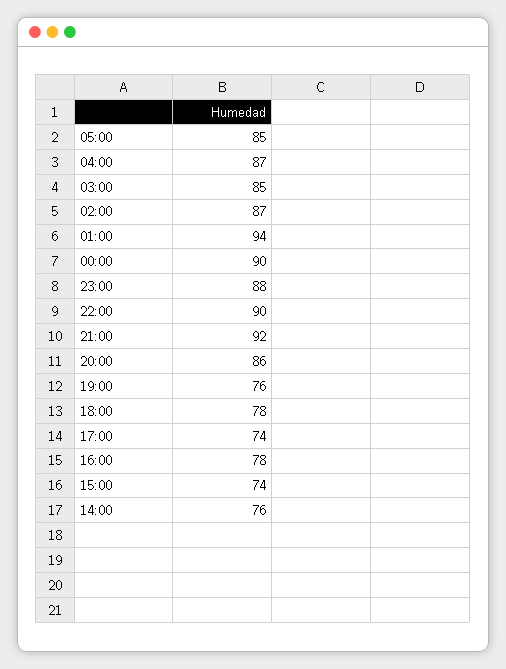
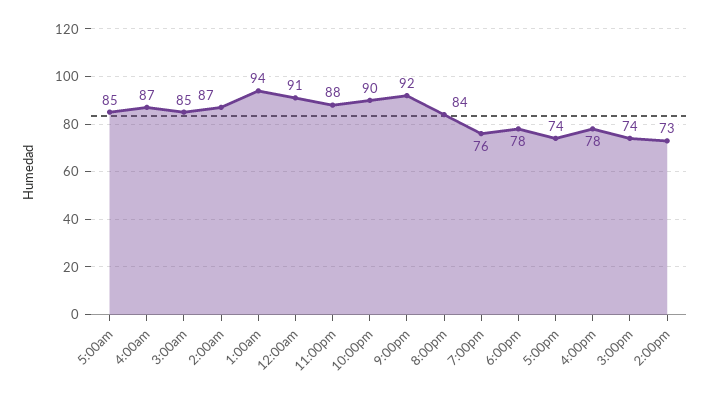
  {
    "05:00": 85,
    "04:00": 87,
    "03:00": 85,
    "02:00": 87,
    "01:00": 94,
-   "00:00": 90,
+   "00:00": 91,
    "23:00": 88,
    "22:00": 90,
    "21:00": 92,
-   "20:00": 86,
+   "20:00": 84,
    "19:00": 76,
    "18:00": 78,
    "17:00": 74,
    "16:00": 78,
    "15:00": 74,
-   "14:00": 76
+   "14:00": 73
  }

